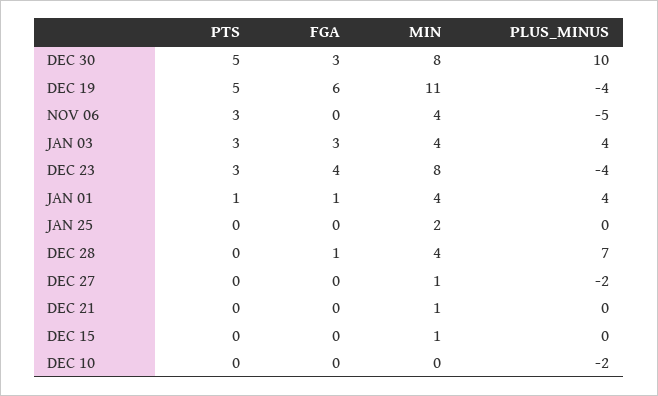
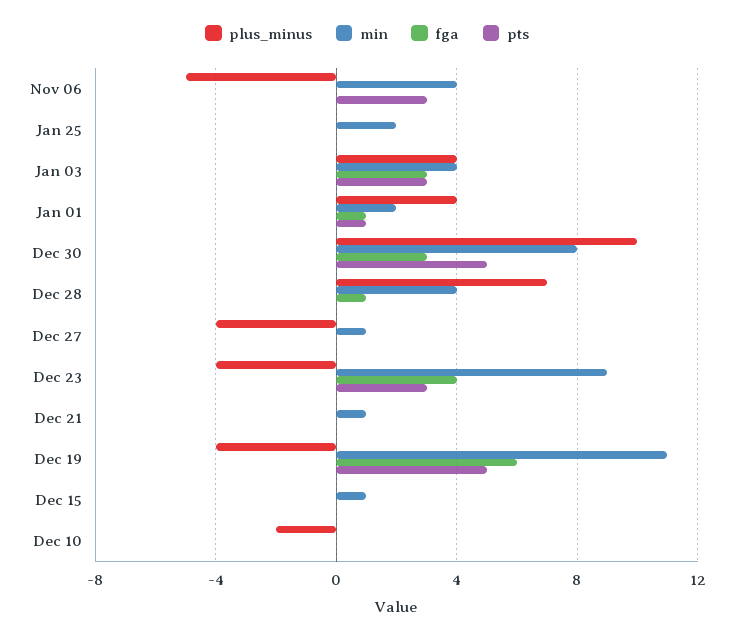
  {
    "PTS": {
      "DEC 30": 5,
      "DEC 19": 5,
      "NOV 06": 3,
      "JAN 03": 3,
      "DEC 23": 3,
      "JAN 01": 1,
      "JAN 25": 0,
      "DEC 28": 0,
      "DEC 27": 0,
      "DEC 21": 0,
      "DEC 15": 0,
      "DEC 10": 0
    },
    "FGA": {
      "DEC 30": 3,
      "DEC 19": 6,
      "NOV 06": 0,
      "JAN 03": 3,
      "DEC 23": 4,
      "JAN 01": 1,
      "JAN 25": 0,
      "DEC 28": 1,
      "DEC 27": 0,
      "DEC 21": 0,
      "DEC 15": 0,
      "DEC 10": 0
    },
    "MIN": {
      "DEC 30": 8,
      "DEC 19": 11,
      "NOV 06": 4,
      "JAN 03": 4,
-     "DEC 23": 8,
+     "DEC 23": 9,
-     "JAN 01": 4,
+     "JAN 01": 2,
      "JAN 25": 2,
      "DEC 28": 4,
      "DEC 27": 1,
      "DEC 21": 1,
      "DEC 15": 1,
      "DEC 10": 0
    },
    "PLUS_MINUS": {
      "DEC 30": 10,
      "DEC 19": -4,
      "NOV 06": -5,
      "JAN 03": 4,
      "DEC 23": -4,
      "JAN 01": 4,
      "JAN 25": 0,
      "DEC 28": 7,
-     "DEC 27": -2,
+     "DEC 27": -4,
      "DEC 21": 0,
      "DEC 15": 0,
      "DEC 10": -2
    }
  }

